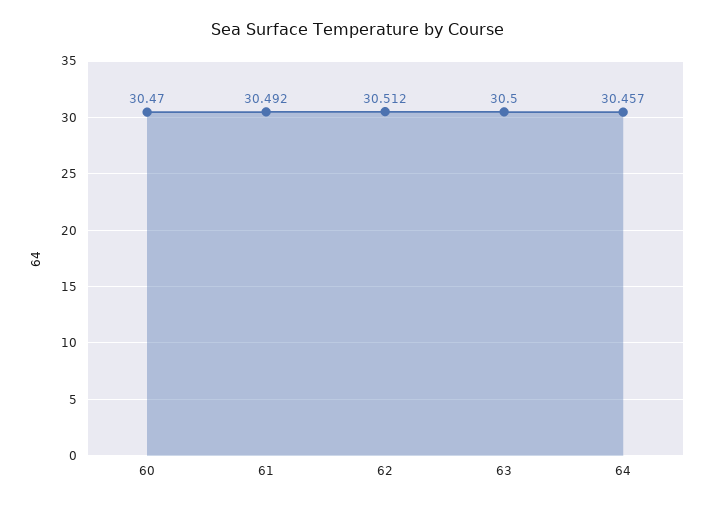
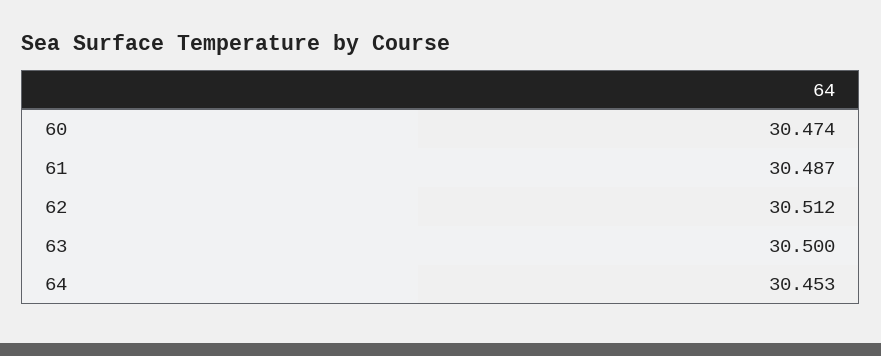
  {
-   "60": 30.47,
+   "60": 30.474,
-   "61": 30.492,
+   "61": 30.487,
    "62": 30.512,
    "63": 30.5,
-   "64": 30.457
+   "64": 30.453
  }

